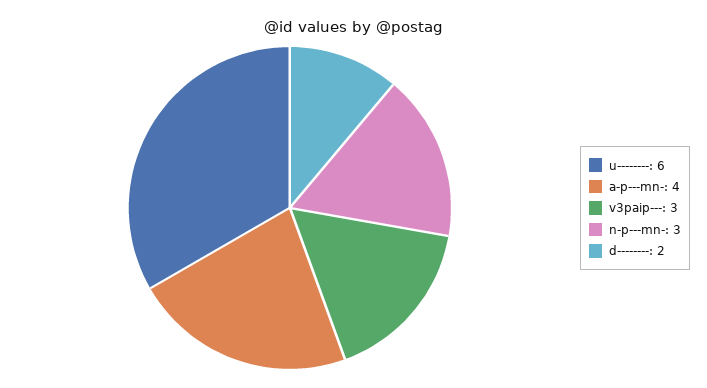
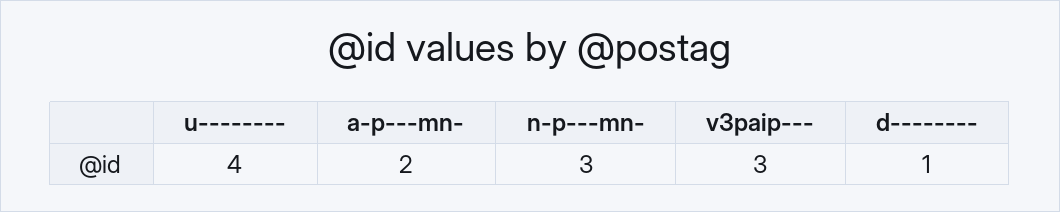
  {
-   "u--------": 6,
+   "u--------": 4,
-   "a-p---mn-": 4,
+   "a-p---mn-": 2,
    "v3paip---": 3,
    "n-p---mn-": 3,
-   "d--------": 2
+   "d--------": 1
  }

